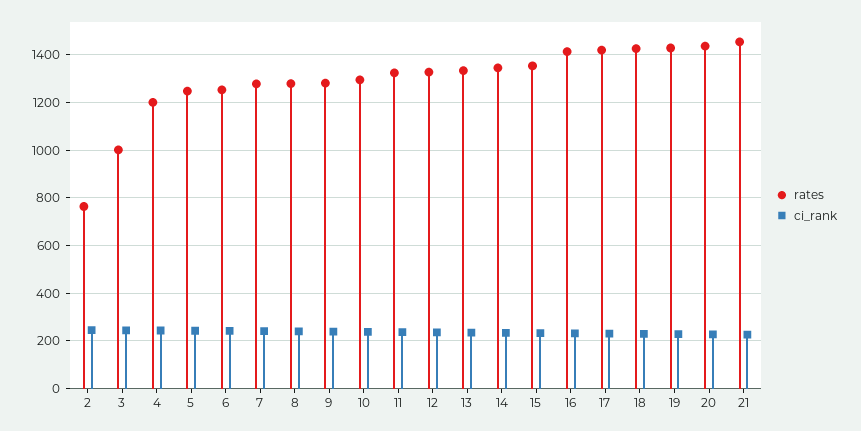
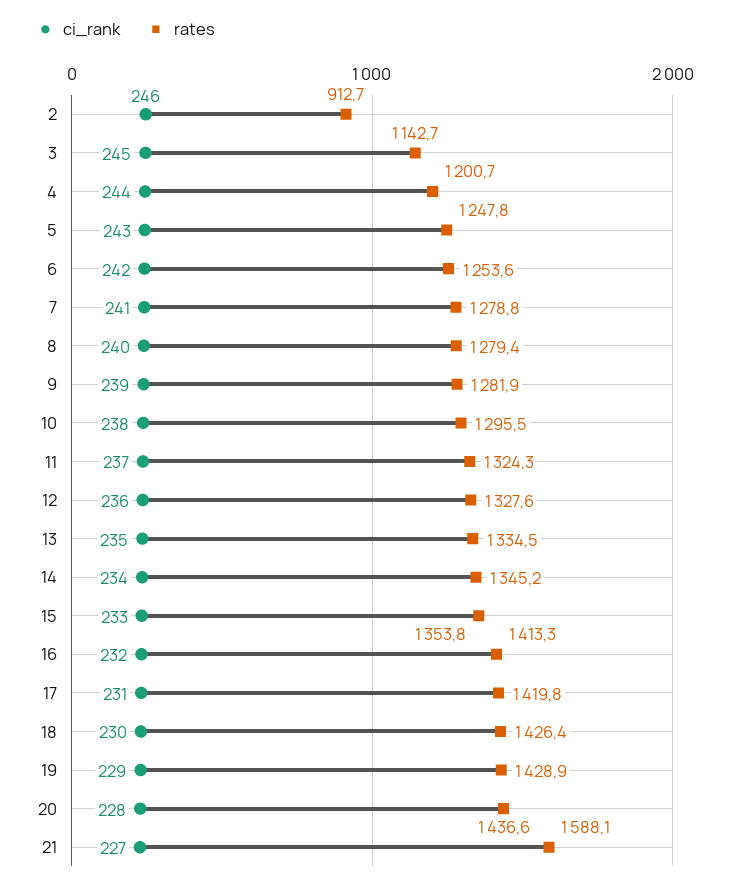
  {
    "rates": {
-     "2": 750,
+     "2": 912.7,
-     "3": 1000,
+     "3": 1142.7,
      "4": 1200.7,
      "5": 1247.8,
      "6": 1253.6,
      "7": 1278.8,
      "8": 1279.4,
      "9": 1281.9,
      "10": 1295.5,
      "11": 1324.3,
      "12": 1327.6,
      "13": 1334.5,
      "14": 1345.2,
      "15": 1353.8,
      "16": 1413.3,
      "17": 1419.8,
      "18": 1426.4,
      "19": 1428.9,
      "20": 1436.6,
-     "21": 1450
+     "21": 1588.1
    },
    "ci_rank": {
      "2": 246,
      "3": 245,
      "4": 244,
      "5": 243,
      "6": 242,
      "7": 241,
      "8": 240,
      "9": 239,
      "10": 238,
      "11": 237,
      "12": 236,
      "13": 235,
      "14": 234,
      "15": 233,
      "16": 232,
      "17": 231,
      "18": 230,
      "19": 229,
      "20": 228,
      "21": 227
    }
  }

